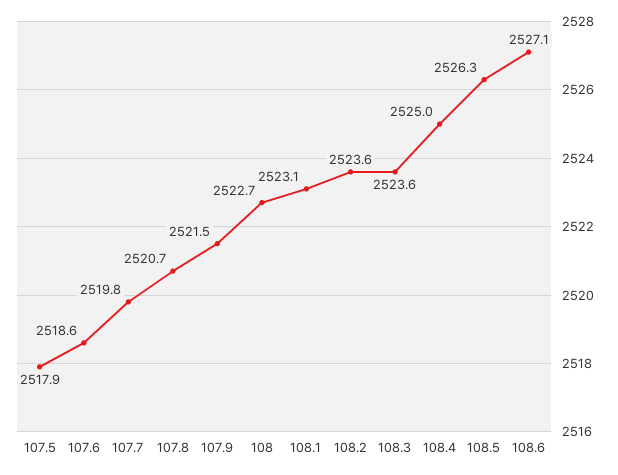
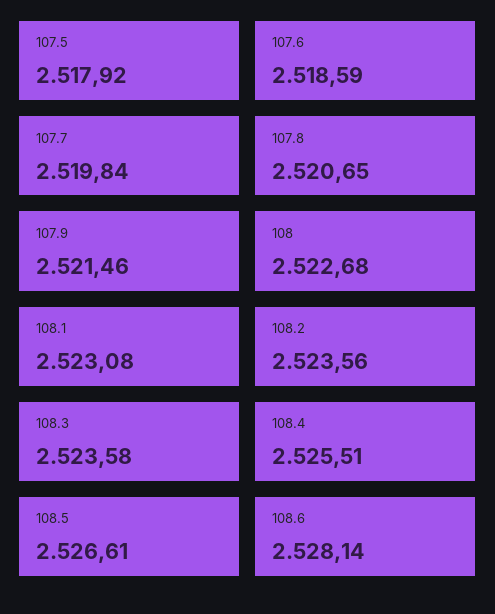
  {
    "107.5": 2517.92,
    "107.6": 2518.59,
    "107.7": 2519.84,
    "107.8": 2520.65,
    "107.9": 2521.46,
    "108": 2522.68,
    "108.1": 2523.08,
    "108.2": 2523.56,
    "108.3": 2523.58,
-   "108.4": 2525,
+   "108.4": 2525.51,
-   "108.5": 2526.3,
+   "108.5": 2526.61,
-   "108.6": 2527.1
+   "108.6": 2528.14
  }

